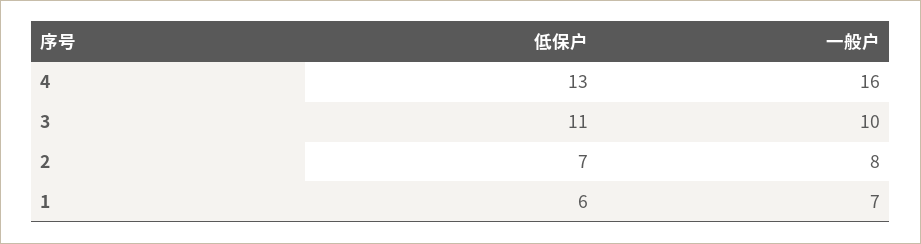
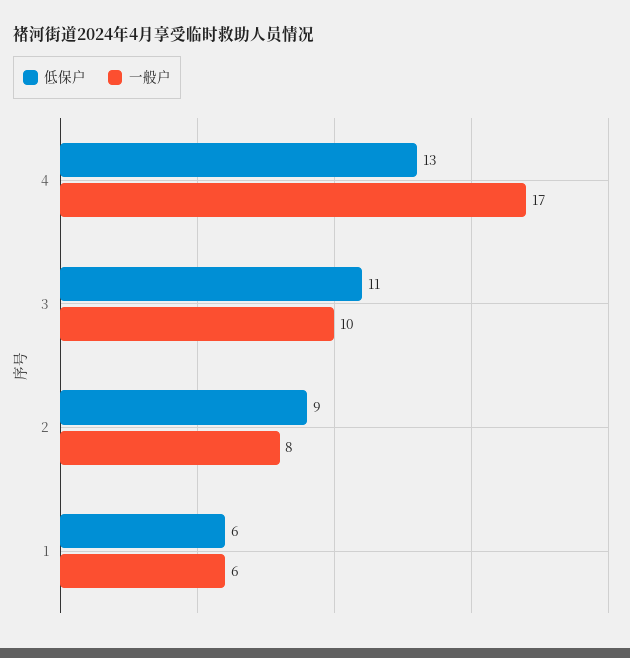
  {
    "低保户": {
      "4": 13,
      "3": 11,
-     "2": 7,
+     "2": 9,
      "1": 6
    },
    "一般户": {
-     "4": 16,
+     "4": 17,
      "3": 10,
      "2": 8,
-     "1": 7
+     "1": 6
    }
  }

